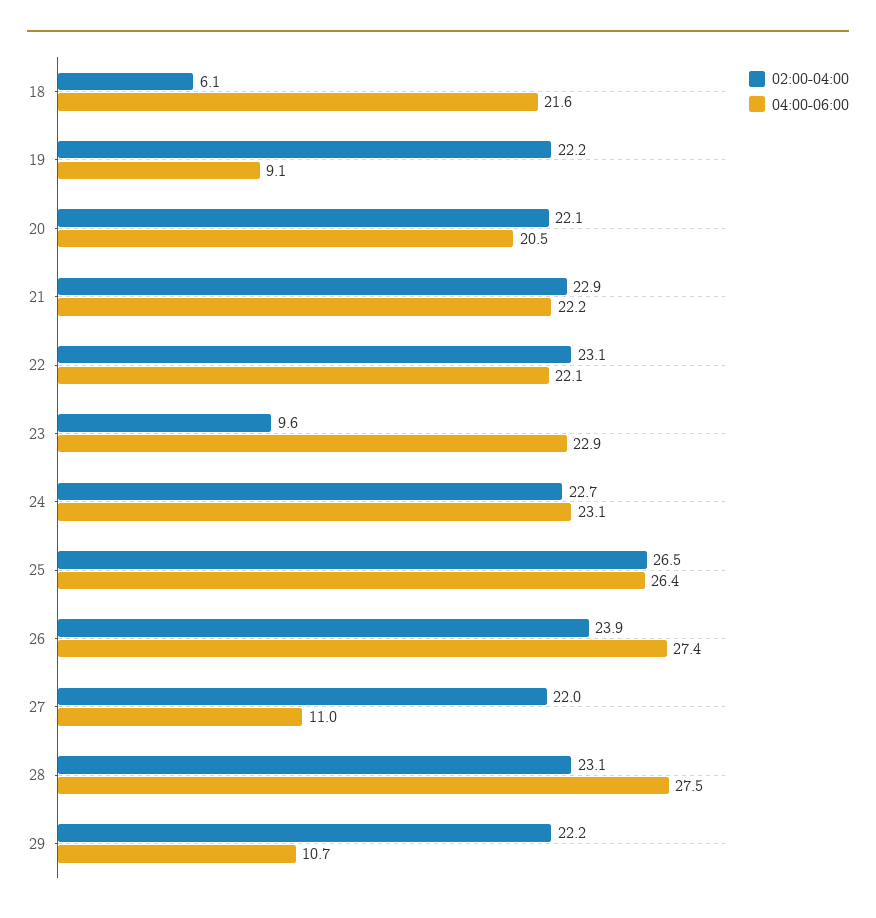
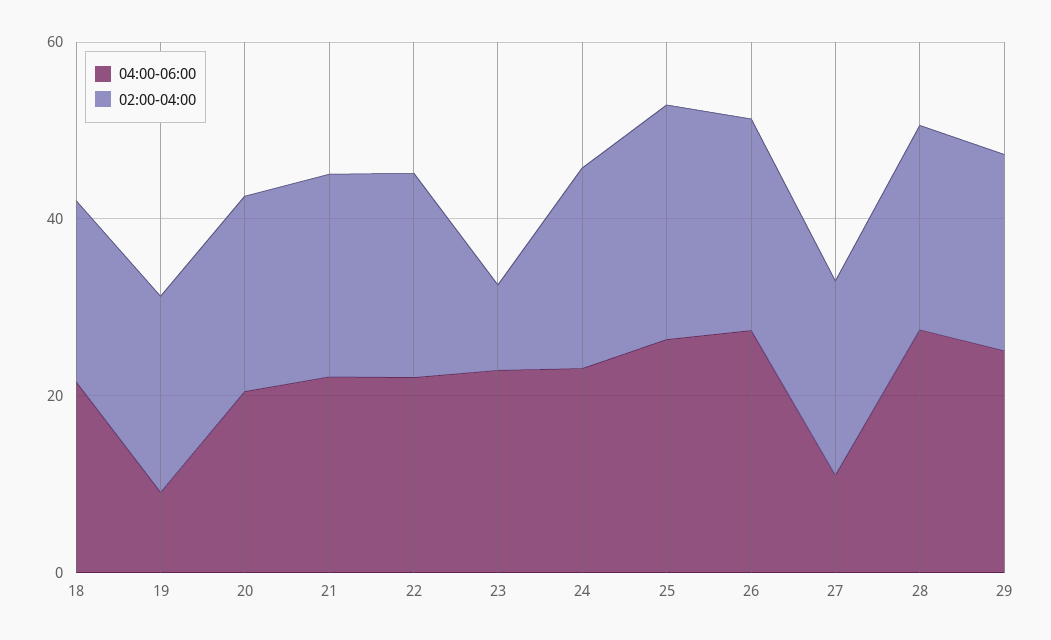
  {
    "02:00-04:00": {
-     "18": 6.1,
+     "18": 20,
      "19": 22.2,
      "20": 22.1,
      "21": 22.9,
      "22": 23.1,
      "23": 9.6,
      "24": 22.7,
      "25": 26.5,
      "26": 23.9,
      "27": 22,
      "28": 23.1,
      "29": 22.2
    },
    "04:00-06:00": {
      "18": 21.6,
      "19": 9.1,
      "20": 20.5,
      "21": 22.2,
      "22": 22.1,
      "23": 22.9,
      "24": 23.1,
      "25": 26.4,
      "26": 27.4,
      "27": 11,
      "28": 27.5,
-     "29": 10.7
+     "29": 25
    }
  }

